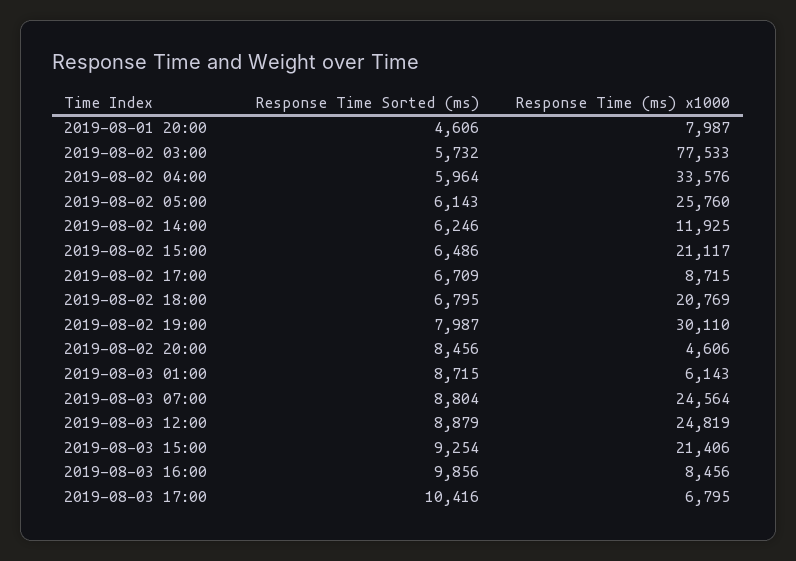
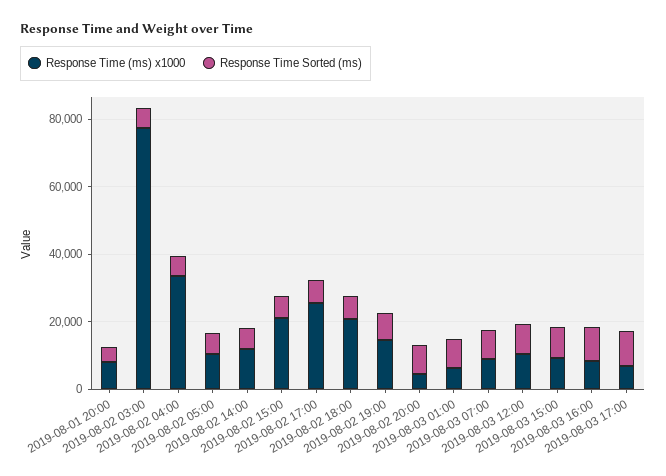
  {
    "Response Time Sorted (ms)": {
      "2019-08-01 20:00": 4606,
      "2019-08-02 03:00": 5732,
      "2019-08-02 04:00": 5964,
      "2019-08-02 05:00": 6143,
      "2019-08-02 14:00": 6246,
      "2019-08-02 15:00": 6486,
      "2019-08-02 17:00": 6709,
      "2019-08-02 18:00": 6795,
      "2019-08-02 19:00": 7987,
      "2019-08-02 20:00": 8456,
      "2019-08-03 01:00": 8715,
      "2019-08-03 07:00": 8804,
      "2019-08-03 12:00": 8879,
      "2019-08-03 15:00": 9254,
      "2019-08-03 16:00": 9856,
      "2019-08-03 17:00": 10416
    },
    "Response Time (ms) x1000": {
      "2019-08-01 20:00": 7987,
      "2019-08-02 03:00": 77533,
      "2019-08-02 04:00": 33576,
-     "2019-08-02 05:00": 25760,
+     "2019-08-02 05:00": 10000,
      "2019-08-02 14:00": 11925,
      "2019-08-02 15:00": 21117,
-     "2019-08-02 17:00": 8715,
+     "2019-08-02 17:00": 25000,
      "2019-08-02 18:00": 20769,
-     "2019-08-02 19:00": 30110,
+     "2019-08-02 19:00": 15000,
      "2019-08-02 20:00": 4606,
      "2019-08-03 01:00": 6143,
-     "2019-08-03 07:00": 24564,
+     "2019-08-03 07:00": 10000,
-     "2019-08-03 12:00": 24819,
+     "2019-08-03 12:00": 10000,
-     "2019-08-03 15:00": 21406,
+     "2019-08-03 15:00": 10000,
      "2019-08-03 16:00": 8456,
      "2019-08-03 17:00": 6795
    }
  }

